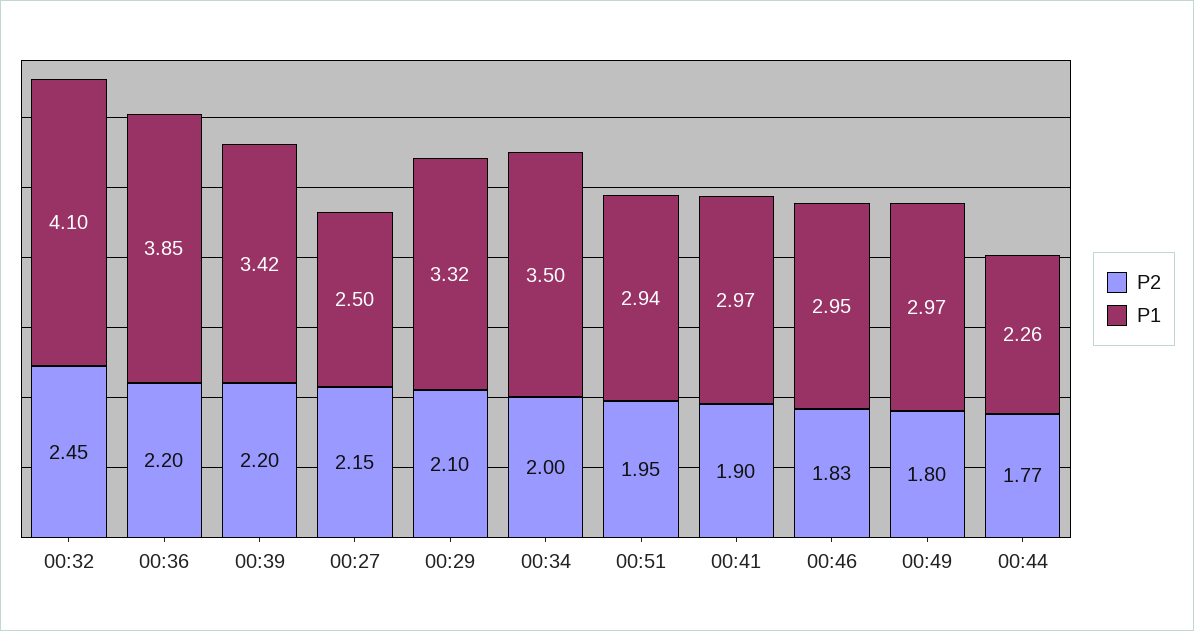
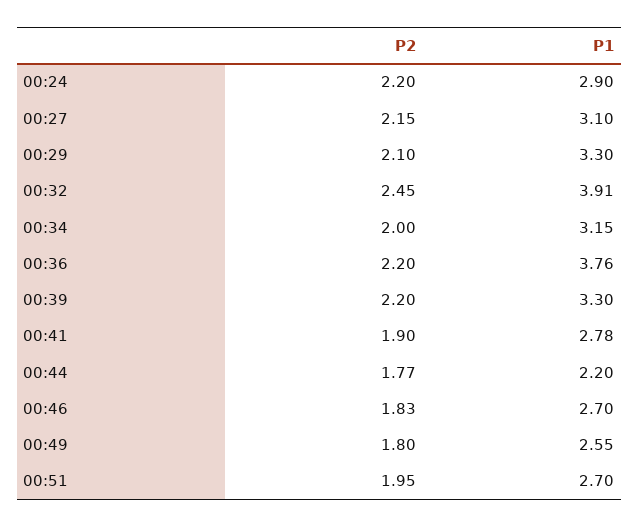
  {
    "P2": {
      "00:32": 2.45,
      "00:36": 2.2,
      "00:39": 2.2,
      "00:27": 2.15,
      "00:29": 2.1,
      "00:34": 2,
      "00:51": 1.95,
      "00:41": 1.9,
      "00:46": 1.83,
      "00:49": 1.8,
-     "00:44": 1.77
+     "00:44": 1.77,
+     "00:24": 2.2
    },
    "P1": {
-     "00:32": 4.1,
+     "00:32": 3.91,
-     "00:36": 3.85,
+     "00:36": 3.76,
-     "00:39": 3.42,
+     "00:39": 3.3,
-     "00:27": 2.5,
+     "00:27": 3.1,
-     "00:29": 3.32,
+     "00:29": 3.3,
-     "00:34": 3.5,
+     "00:34": 3.15,
-     "00:51": 2.94,
+     "00:51": 2.7,
-     "00:41": 2.97,
+     "00:41": 2.78,
-     "00:46": 2.95,
+     "00:46": 2.7,
-     "00:49": 2.97,
+     "00:49": 2.55,
-     "00:44": 2.26
+     "00:44": 2.2,
+     "00:24": 2.9
    }
  }

